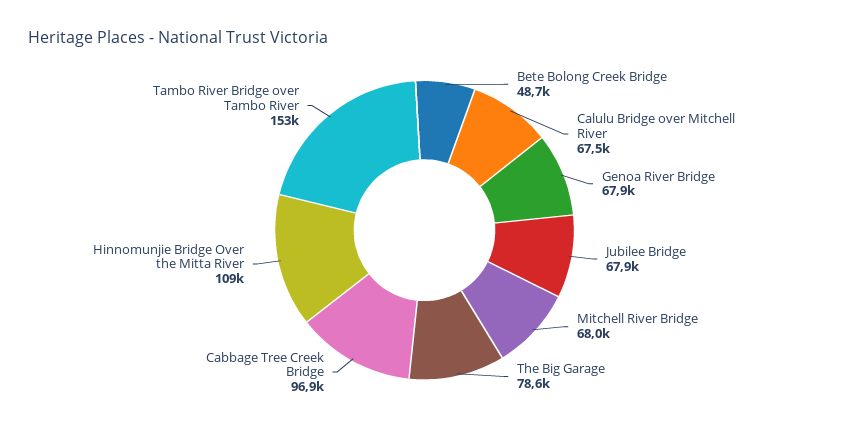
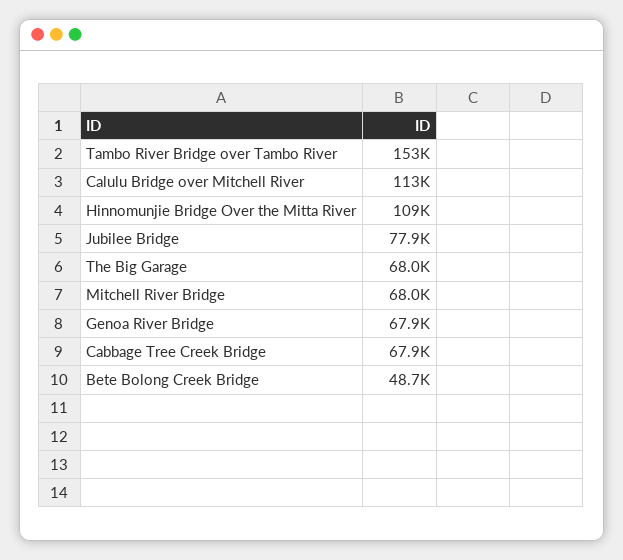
  {
    "Bete Bolong Creek Bridge": 48700,
-   "Calulu Bridge over Mitchell River": 67500,
+   "Calulu Bridge over Mitchell River": 113000,
    "Genoa River Bridge": 67900,
-   "Jubilee Bridge": 67900,
+   "Jubilee Bridge": 77900,
    "Mitchell River Bridge": 68000,
-   "The Big Garage": 78600,
+   "The Big Garage": 68000,
-   "Cabbage Tree Creek Bridge": 96900,
+   "Cabbage Tree Creek Bridge": 67900,
    "Hinnomunjie Bridge Over the Mitta River": 109000,
    "Tambo River Bridge over Tambo River": 153000
  }

